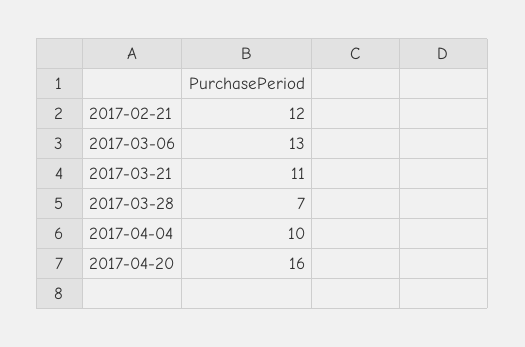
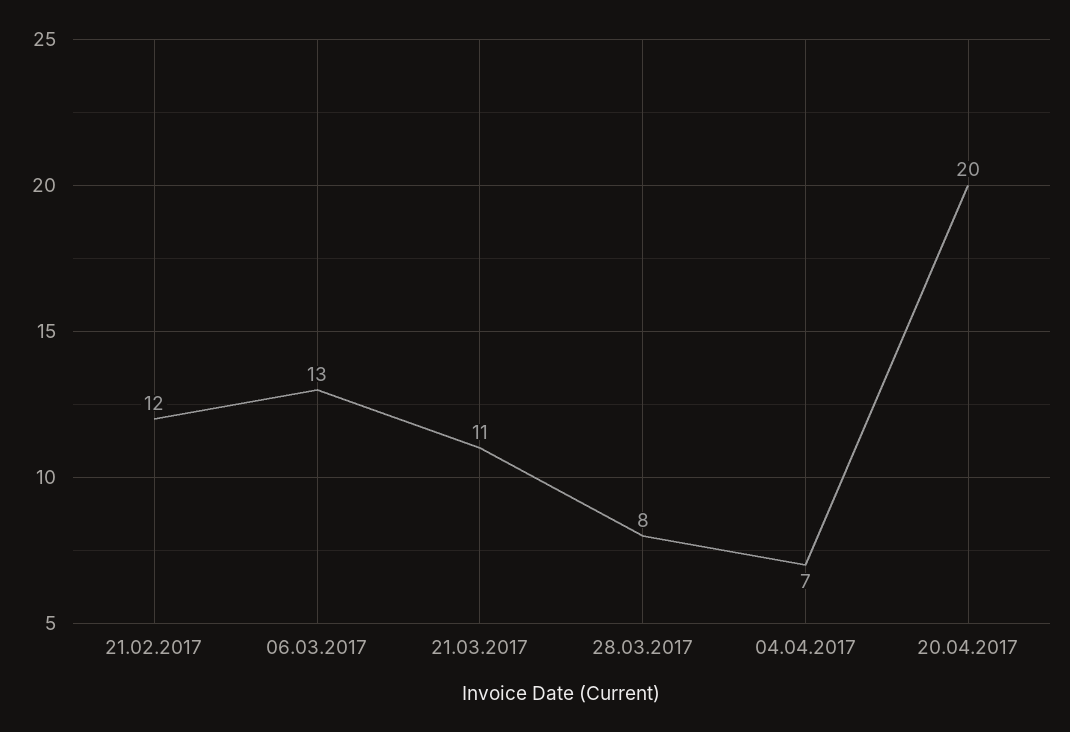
  {
    "2017-02-21": 12,
    "2017-03-06": 13,
    "2017-03-21": 11,
-   "2017-03-28": 7,
+   "2017-03-28": 8,
-   "2017-04-04": 10,
+   "2017-04-04": 7,
-   "2017-04-20": 16
+   "2017-04-20": 20
  }

